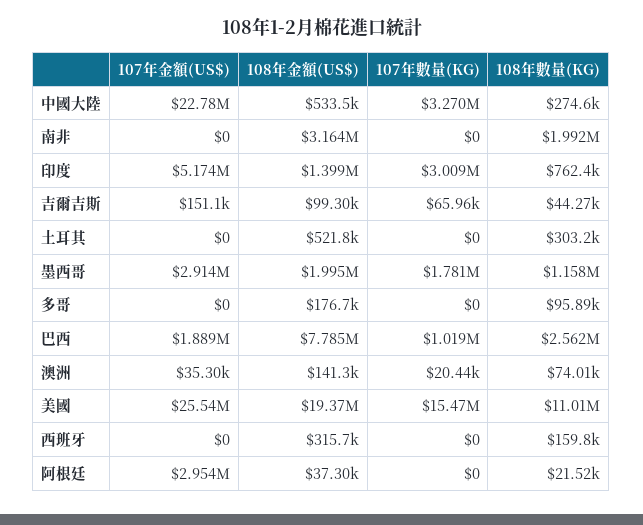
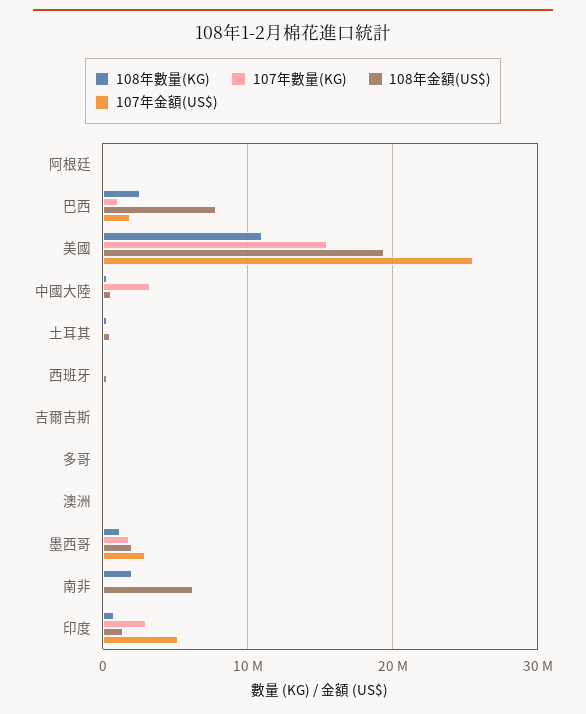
  {
    "107年金額(US$)": {
-     "中國大陸": 22780000,
+     "中國大陸": 0,
      "南非": 0,
      "印度": 5174000,
      "吉爾吉斯": 151100,
      "土耳其": 0,
      "墨西哥": 2914000,
      "多哥": 0,
      "巴西": 1889000,
      "澳洲": 35300,
      "美國": 25540000,
      "西班牙": 0,
-     "阿根廷": 2954000
+     "阿根廷": 0
    },
    "108年金額(US$)": {
      "中國大陸": 533500,
-     "南非": 3164000,
+     "南非": 6000000,
      "印度": 1399000,
      "吉爾吉斯": 99300,
      "土耳其": 521800,
      "墨西哥": 1995000,
      "多哥": 176700,
      "巴西": 7785000,
      "澳洲": 141300,
      "美國": 19370000,
      "西班牙": 315700,
      "阿根廷": 37300
    },
    "107年數量(KG)": {
      "中國大陸": 3270000,
      "南非": 0,
      "印度": 3009000,
      "吉爾吉斯": 65960,
      "土耳其": 0,
      "墨西哥": 1781000,
      "多哥": 0,
      "巴西": 1019000,
      "澳洲": 20440,
      "美國": 15470000,
      "西班牙": 0,
      "阿根廷": 0
    },
    "108年數量(KG)": {
      "中國大陸": 274600,
      "南非": 1992000,
      "印度": 762400,
      "吉爾吉斯": 44270,
      "土耳其": 303200,
      "墨西哥": 1158000,
      "多哥": 95890,
      "巴西": 2562000,
      "澳洲": 74010,
      "美國": 11010000,
      "西班牙": 159800,
      "阿根廷": 21520
    }
  }

